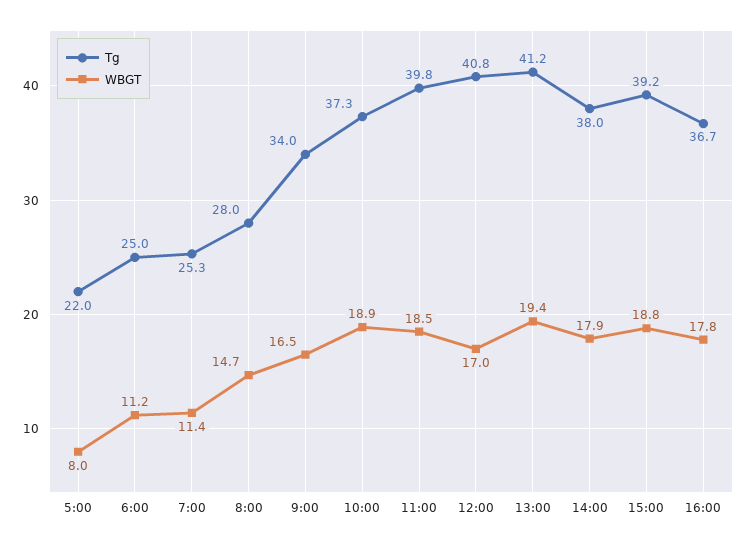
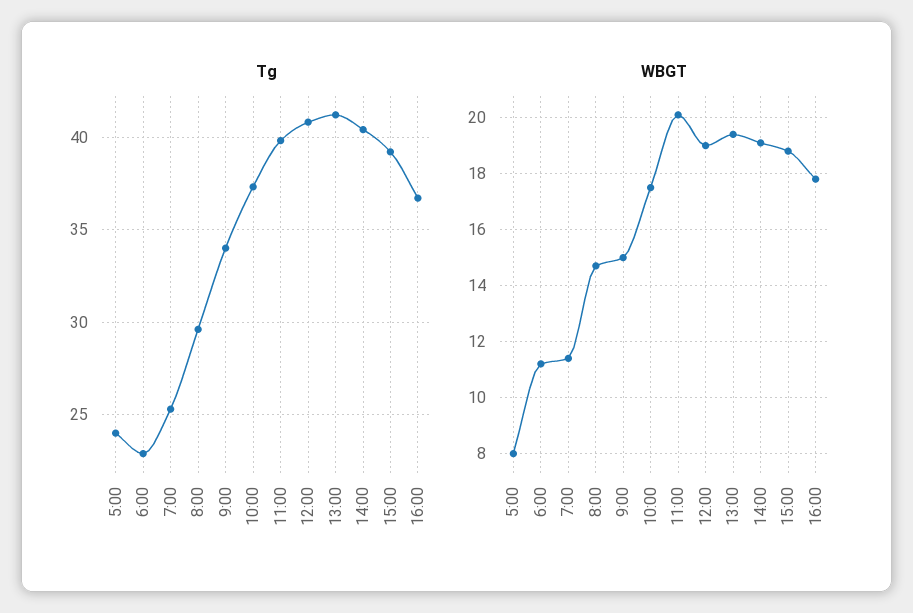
  {
    "Tg": {
-     "5:00": 22,
+     "5:00": 24,
-     "6:00": 25,
+     "6:00": 23,
      "7:00": 25.3,
-     "8:00": 28,
+     "8:00": 29.5,
      "9:00": 34,
      "10:00": 37.3,
      "11:00": 39.8,
      "12:00": 40.8,
      "13:00": 41.2,
-     "14:00": 38,
+     "14:00": 40.5,
      "15:00": 39.2,
      "16:00": 36.7
    },
    "WBGT": {
      "5:00": 8,
      "6:00": 11.2,
      "7:00": 11.4,
      "8:00": 14.7,
-     "9:00": 16.5,
+     "9:00": 15,
-     "10:00": 18.9,
+     "10:00": 17.5,
-     "11:00": 18.5,
+     "11:00": 20,
-     "12:00": 17,
+     "12:00": 19,
      "13:00": 19.4,
-     "14:00": 17.9,
+     "14:00": 19,
      "15:00": 18.8,
      "16:00": 17.8
    }
  }

